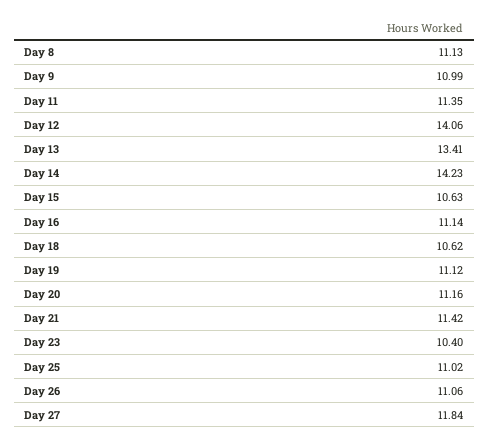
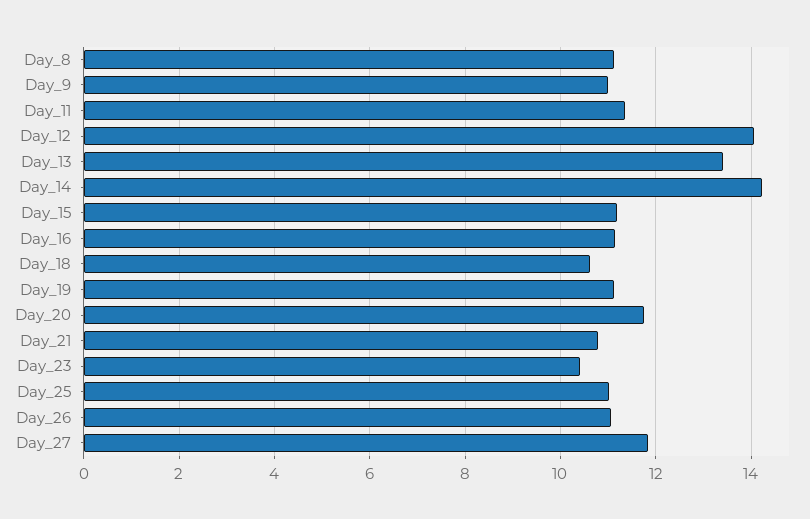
  {
    "Day 8": 11.13,
    "Day 9": 10.99,
    "Day 11": 11.35,
    "Day 12": 14.06,
    "Day 13": 13.41,
    "Day 14": 14.23,
-   "Day 15": 10.63,
+   "Day 15": 11.2,
    "Day 16": 11.14,
    "Day 18": 10.62,
    "Day 19": 11.12,
-   "Day 20": 11.16,
+   "Day 20": 11.8,
-   "Day 21": 11.42,
+   "Day 21": 10.8,
    "Day 23": 10.4,
    "Day 25": 11.02,
    "Day 26": 11.06,
    "Day 27": 11.84
  }

